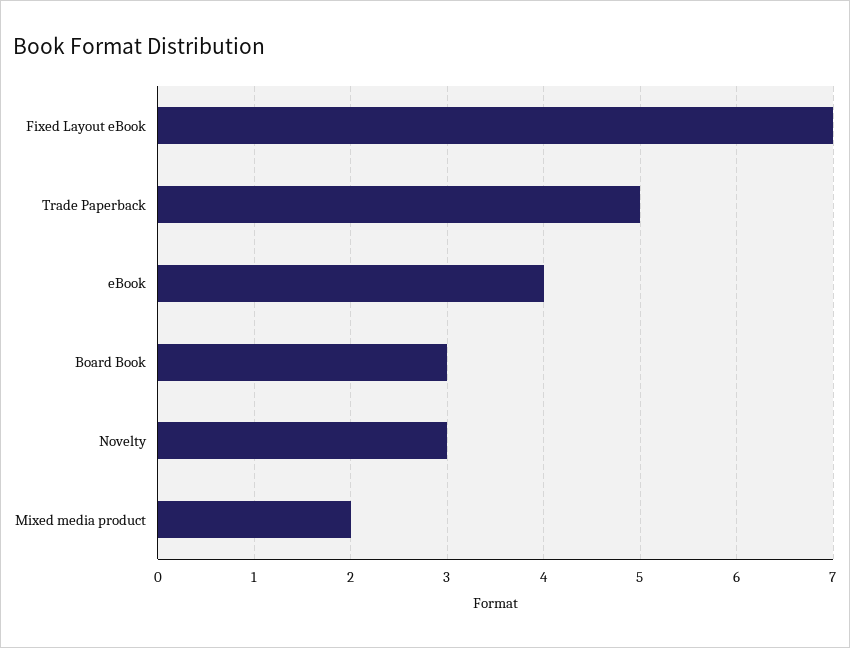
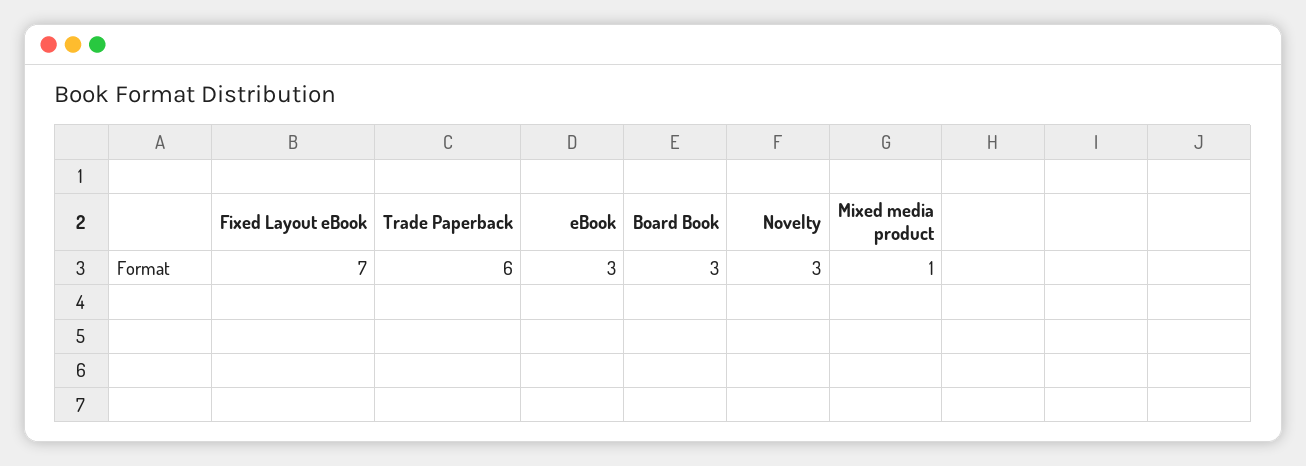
  {
    "Fixed Layout eBook": 7,
-   "Trade Paperback": 5,
+   "Trade Paperback": 6,
-   "eBook": 4,
+   "eBook": 3,
    "Board Book": 3,
    "Novelty": 3,
-   "Mixed media product": 2
+   "Mixed media product": 1
  }

